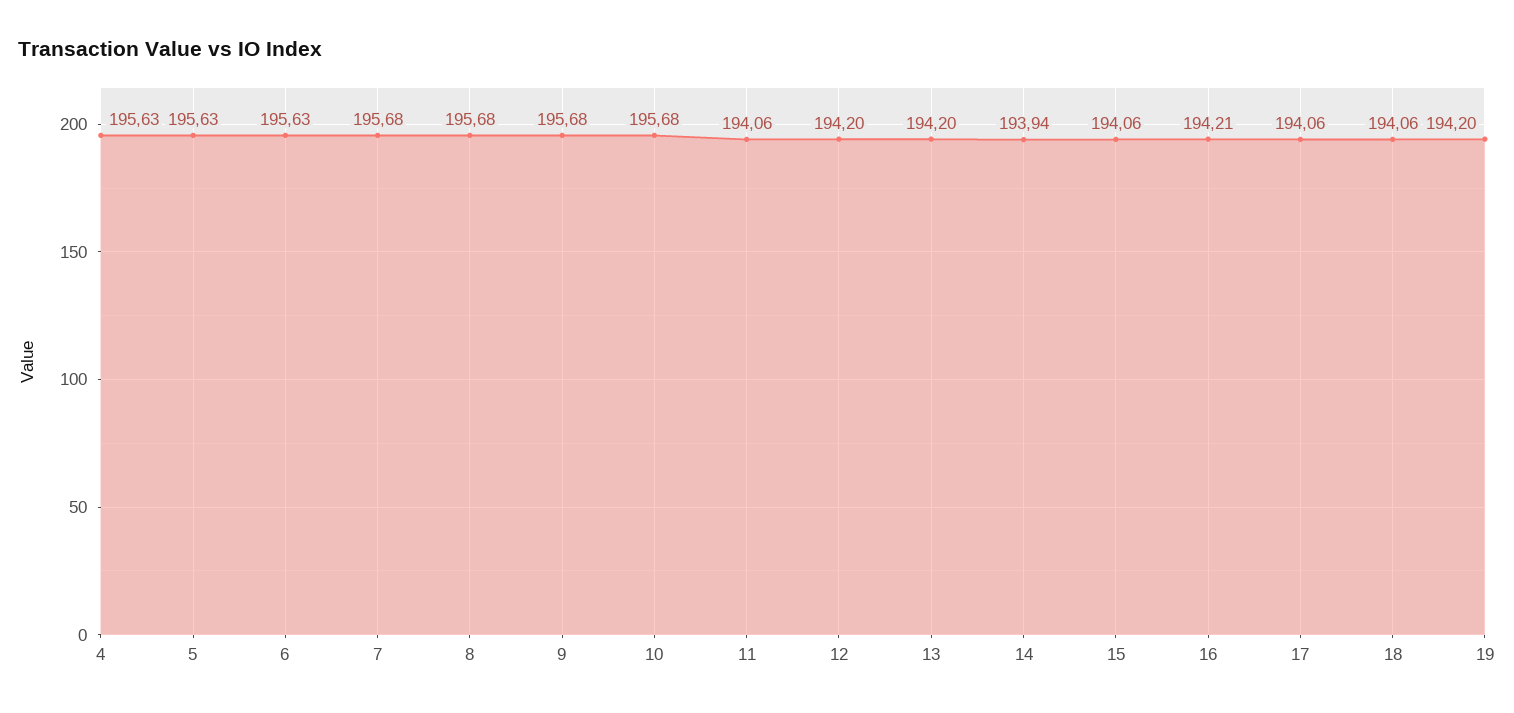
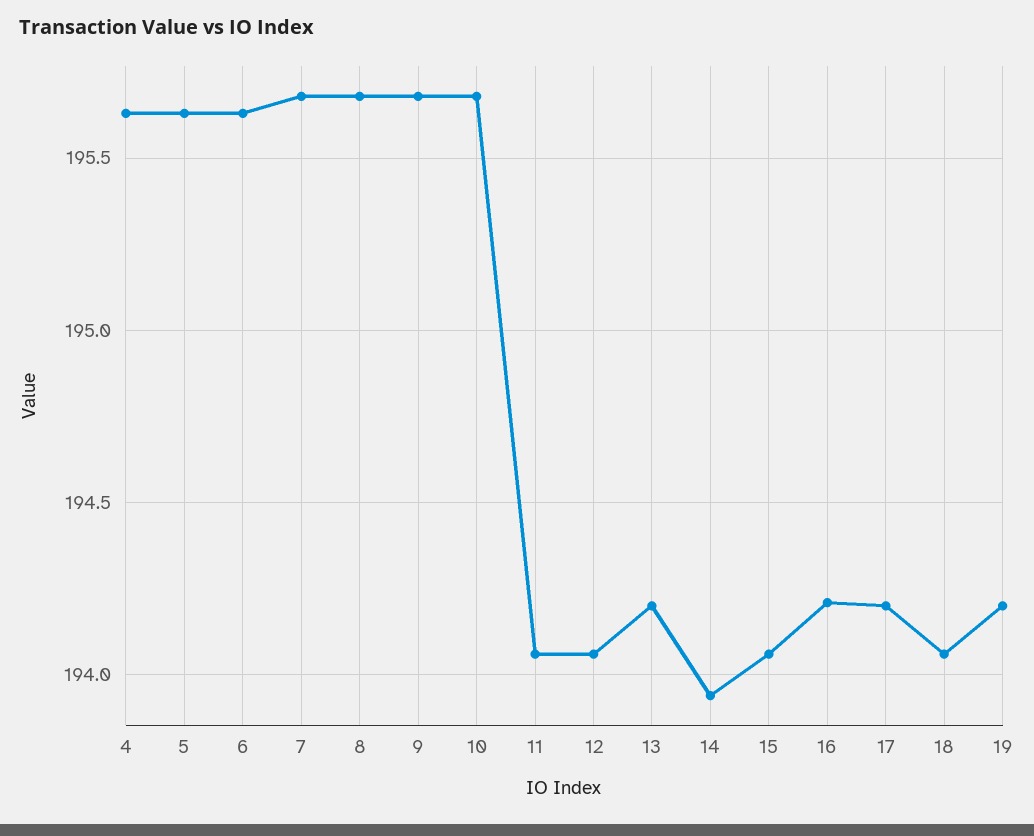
  {
    "4": 195.63,
    "5": 195.63,
    "6": 195.63,
    "7": 195.68,
    "8": 195.68,
    "9": 195.68,
    "10": 195.68,
    "11": 194.06,
-   "12": 194.2,
+   "12": 194.05,
    "13": 194.2,
    "14": 193.94,
    "15": 194.06,
    "16": 194.21,
-   "17": 194.06,
+   "17": 194.2,
    "18": 194.06,
    "19": 194.2
  }

